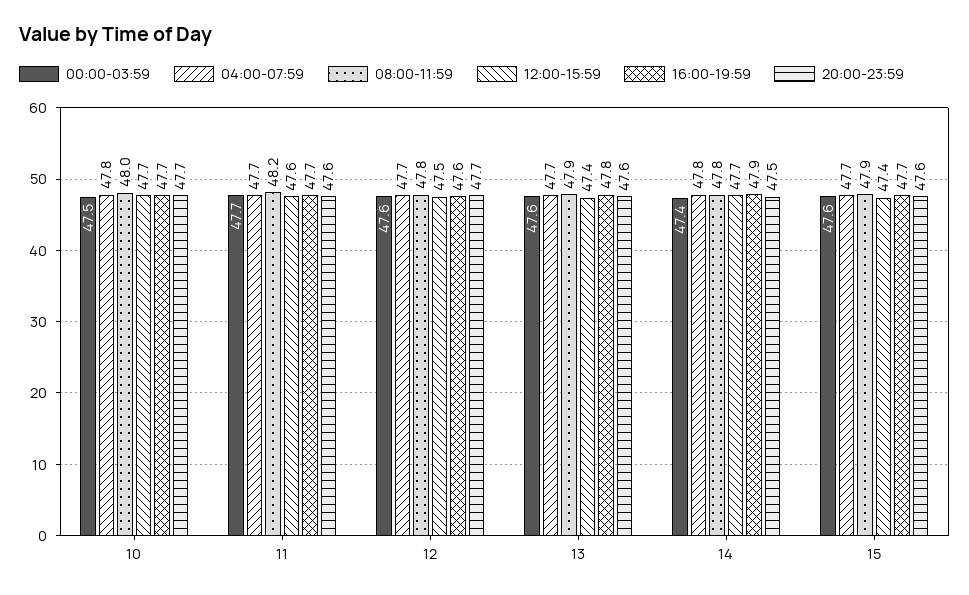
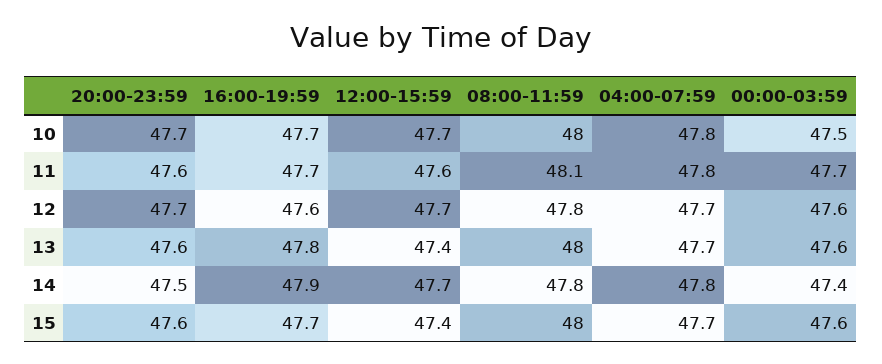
  {
    "00:00-03:59": {
      "10": 47.5,
      "11": 47.7,
      "12": 47.6,
      "13": 47.6,
      "14": 47.4,
      "15": 47.6
    },
    "04:00-07:59": {
      "10": 47.8,
-     "11": 47.7,
+     "11": 47.8,
      "12": 47.7,
      "13": 47.7,
      "14": 47.8,
      "15": 47.7
    },
    "08:00-11:59": {
      "10": 48,
-     "11": 48.2,
+     "11": 48.1,
      "12": 47.8,
-     "13": 47.9,
+     "13": 48,
      "14": 47.8,
-     "15": 47.9
+     "15": 48
    },
    "12:00-15:59": {
      "10": 47.7,
      "11": 47.6,
-     "12": 47.5,
+     "12": 47.7,
      "13": 47.4,
      "14": 47.7,
      "15": 47.4
    },
    "16:00-19:59": {
      "10": 47.7,
      "11": 47.7,
      "12": 47.6,
      "13": 47.8,
      "14": 47.9,
      "15": 47.7
    },
    "20:00-23:59": {
      "10": 47.7,
      "11": 47.6,
      "12": 47.7,
      "13": 47.6,
      "14": 47.5,
      "15": 47.6
    }
  }

